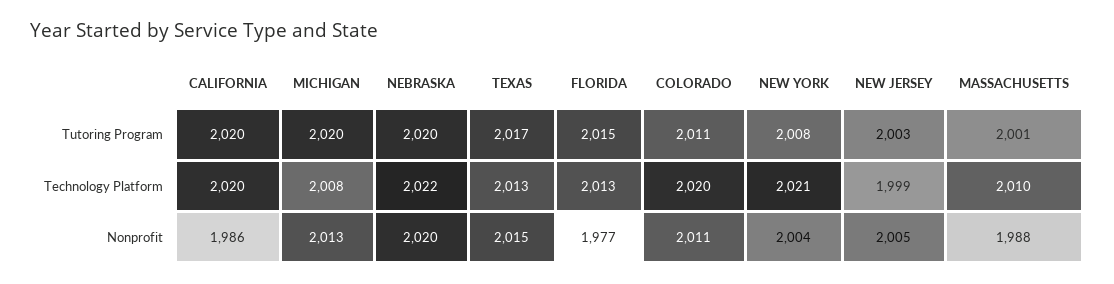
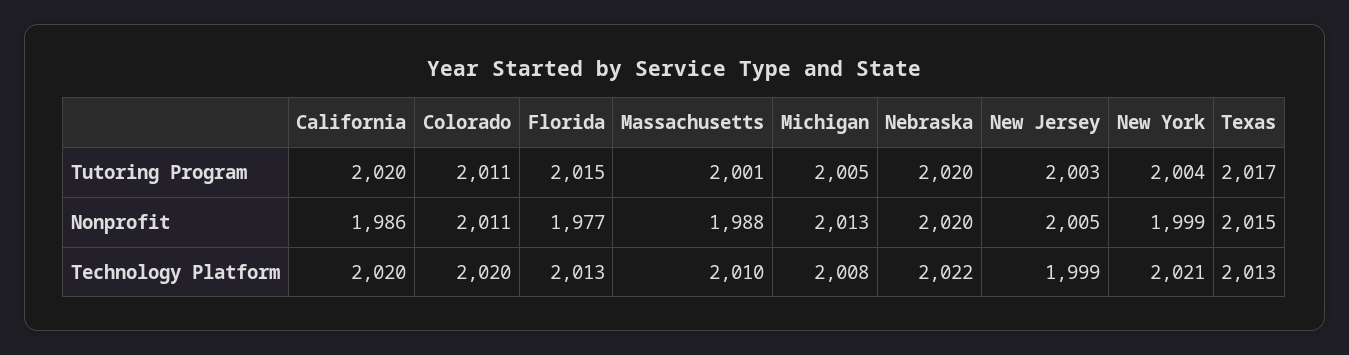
  {
    "CALIFORNIA": {
      "Tutoring Program": 2020,
      "Technology Platform": 2020,
      "Nonprofit": 1986
    },
    "MICHIGAN": {
-     "Tutoring Program": 2020,
+     "Tutoring Program": 2005,
      "Technology Platform": 2008,
      "Nonprofit": 2013
    },
    "NEBRASKA": {
      "Tutoring Program": 2020,
      "Technology Platform": 2022,
      "Nonprofit": 2020
    },
    "TEXAS": {
      "Tutoring Program": 2017,
      "Technology Platform": 2013,
      "Nonprofit": 2015
    },
    "FLORIDA": {
      "Tutoring Program": 2015,
      "Technology Platform": 2013,
      "Nonprofit": 1977
    },
    "COLORADO": {
      "Tutoring Program": 2011,
      "Technology Platform": 2020,
      "Nonprofit": 2011
    },
    "NEW YORK": {
-     "Tutoring Program": 2008,
+     "Tutoring Program": 2004,
      "Technology Platform": 2021,
-     "Nonprofit": 2004
+     "Nonprofit": 1999
    },
    "NEW JERSEY": {
      "Tutoring Program": 2003,
      "Technology Platform": 1999,
      "Nonprofit": 2005
    },
    "MASSACHUSETTS": {
      "Tutoring Program": 2001,
      "Technology Platform": 2010,
      "Nonprofit": 1988
    }
  }

